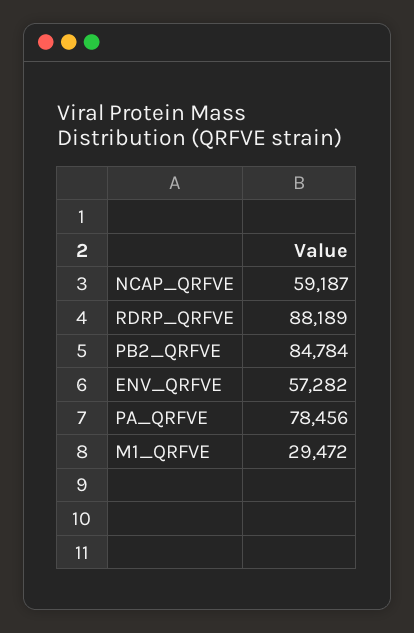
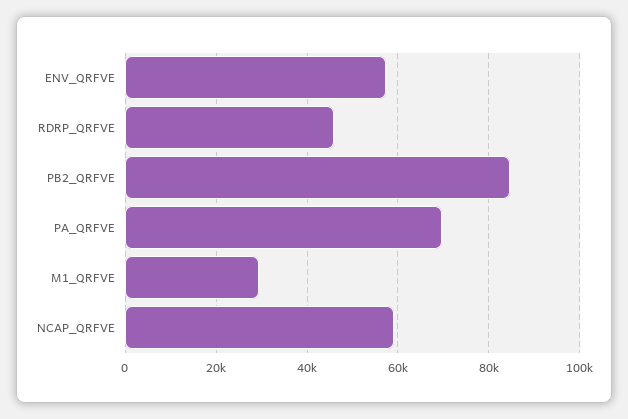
  {
    "NCAP_QRFVE": 59187,
-   "RDRP_QRFVE": 88189,
+   "RDRP_QRFVE": 46000,
    "PB2_QRFVE": 84784,
    "ENV_QRFVE": 57282,
-   "PA_QRFVE": 78456,
+   "PA_QRFVE": 70000,
    "M1_QRFVE": 29472
  }

